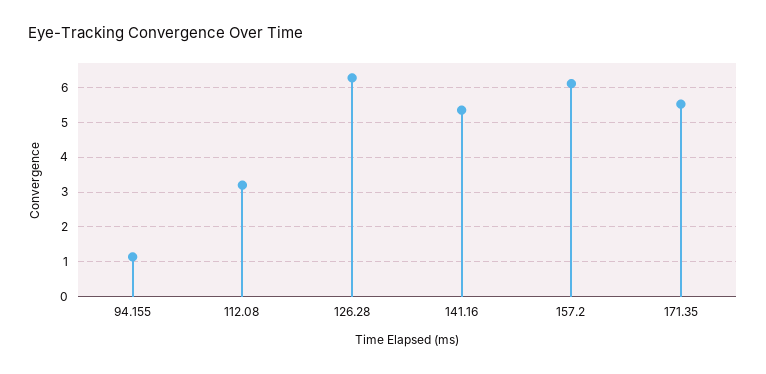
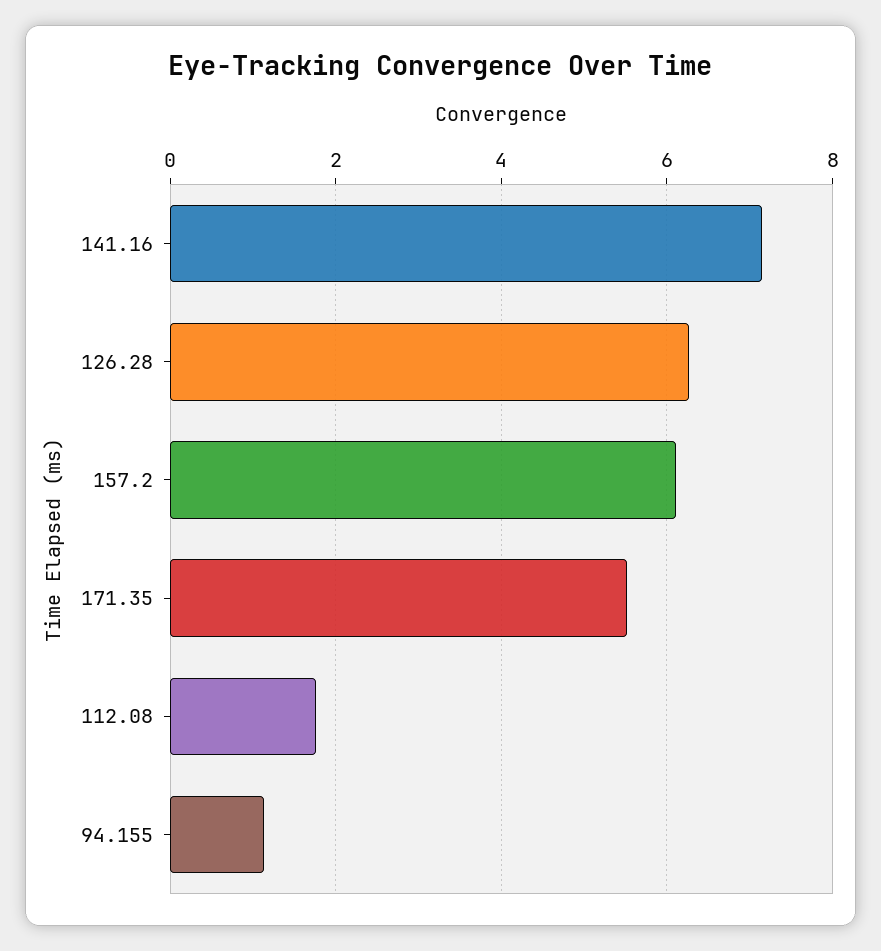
  {
    "94.155": 1.2,
-   "112.08": 3.2,
+   "112.08": 1.8,
    "126.28": 6.2,
-   "141.16": 5.4,
+   "141.16": 7.2,
    "157.2": 6.2,
    "171.35": 5.6
  }

